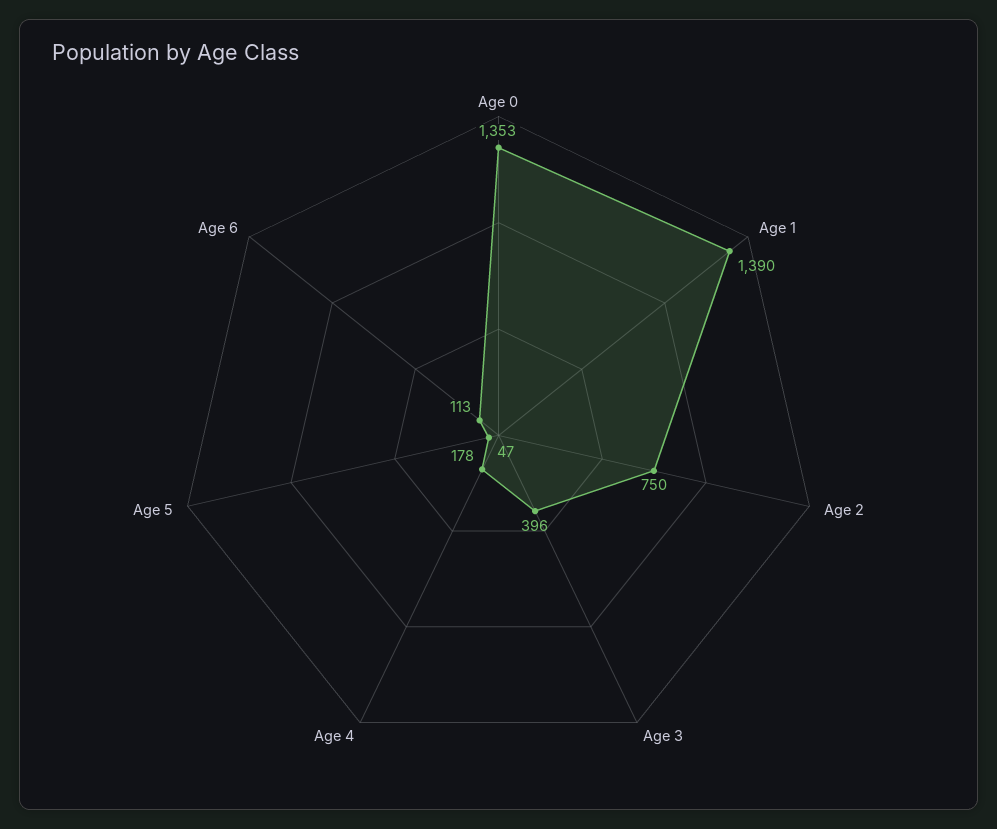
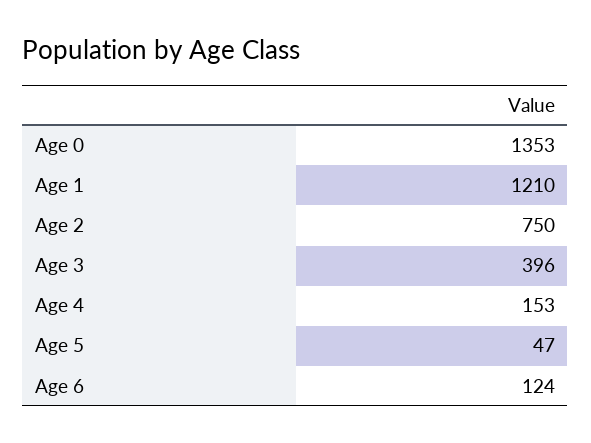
  {
    "Age 0": 1353,
-   "Age 1": 1390,
+   "Age 1": 1210,
    "Age 2": 750,
    "Age 3": 396,
-   "Age 4": 178,
+   "Age 4": 153,
    "Age 5": 47,
-   "Age 6": 113
+   "Age 6": 124
  }

